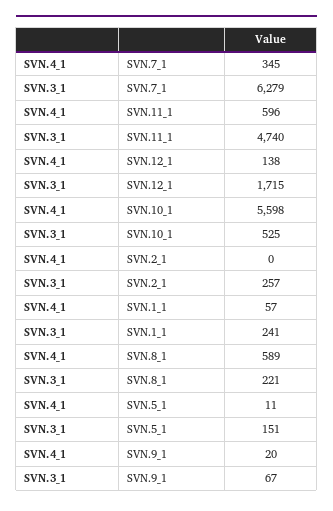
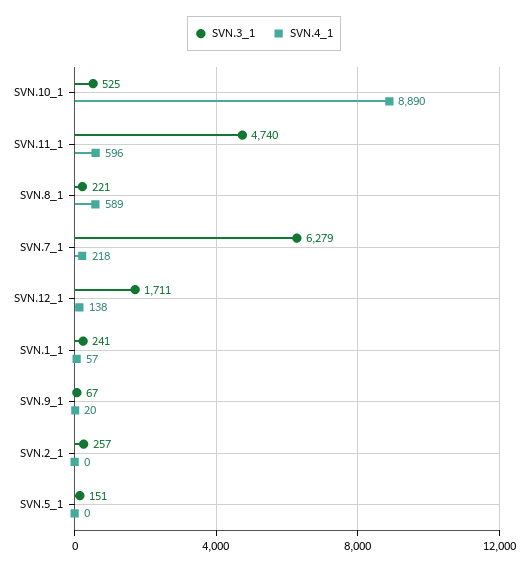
  {
    "SVN.4_1": {
-     "SVN.7_1": 345,
+     "SVN.7_1": 218,
      "SVN.11_1": 596,
      "SVN.12_1": 138,
-     "SVN.10_1": 5598,
+     "SVN.10_1": 8890,
      "SVN.2_1": 0,
      "SVN.1_1": 57,
      "SVN.8_1": 589,
-     "SVN.5_1": 11,
+     "SVN.5_1": 0,
      "SVN.9_1": 20
    },
    "SVN.3_1": {
      "SVN.7_1": 6279,
      "SVN.11_1": 4740,
-     "SVN.12_1": 1715,
+     "SVN.12_1": 1711,
      "SVN.10_1": 525,
      "SVN.2_1": 257,
      "SVN.1_1": 241,
      "SVN.8_1": 221,
      "SVN.5_1": 151,
      "SVN.9_1": 67
    }
  }

